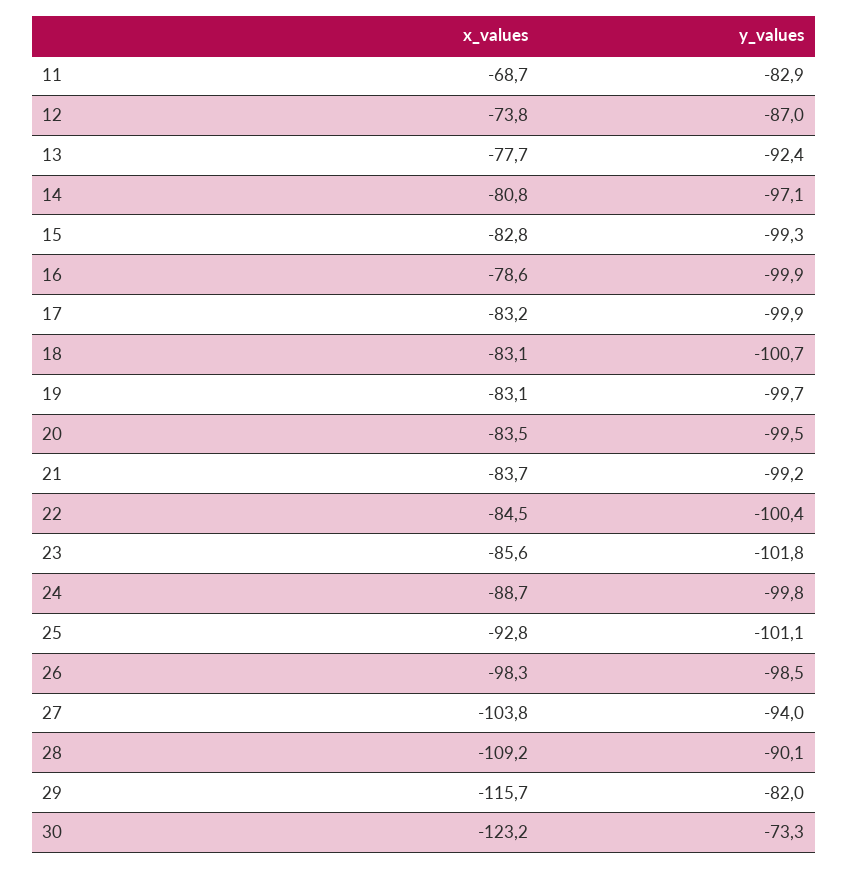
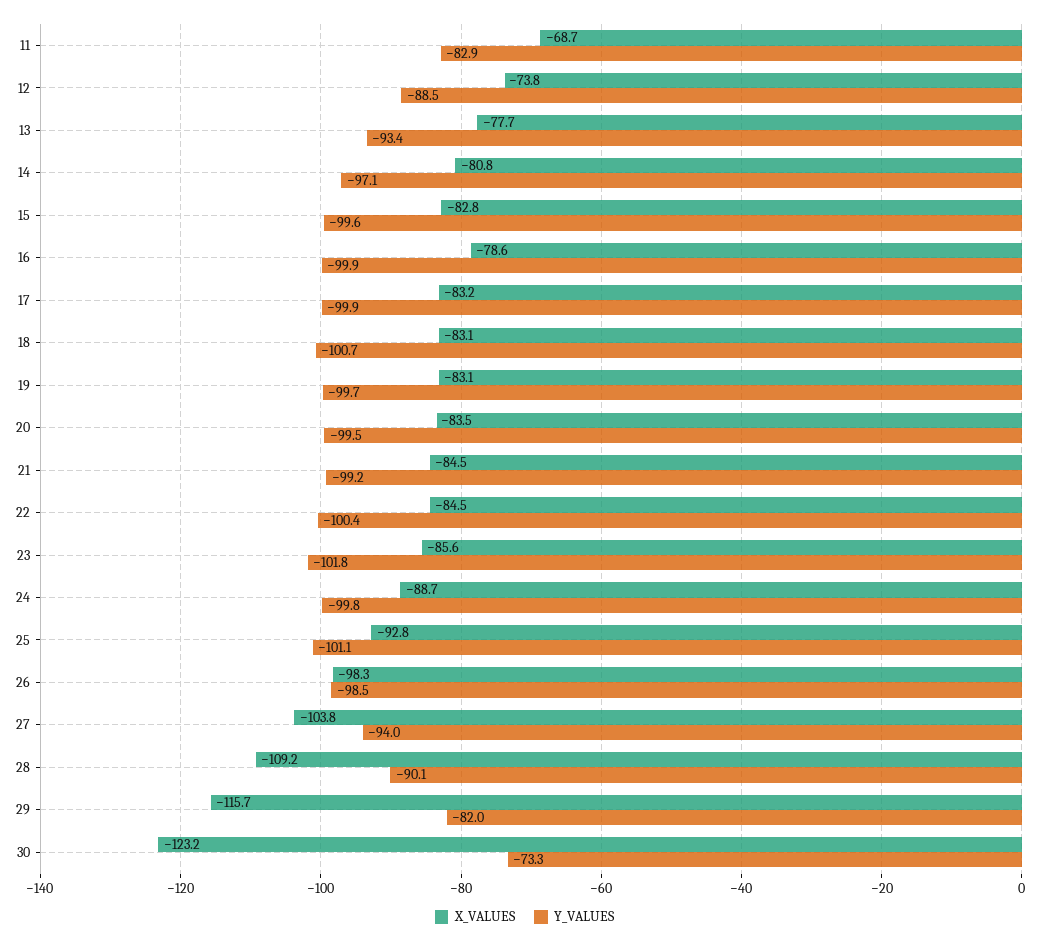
  {
    "x_values": {
      "11": -68.7,
      "12": -73.8,
      "13": -77.7,
      "14": -80.8,
      "15": -82.8,
      "16": -78.6,
      "17": -83.2,
      "18": -83.1,
      "19": -83.1,
      "20": -83.5,
-     "21": -83.7,
+     "21": -84.5,
      "22": -84.5,
      "23": -85.6,
      "24": -88.7,
      "25": -92.8,
      "26": -98.3,
      "27": -103.8,
      "28": -109.2,
      "29": -115.7,
      "30": -123.2
    },
    "y_values": {
      "11": -82.9,
-     "12": -87,
+     "12": -88.5,
-     "13": -92.4,
+     "13": -93.4,
      "14": -97.1,
-     "15": -99.3,
+     "15": -99.6,
      "16": -99.9,
      "17": -99.9,
      "18": -100.7,
      "19": -99.7,
      "20": -99.5,
      "21": -99.2,
      "22": -100.4,
      "23": -101.8,
      "24": -99.8,
      "25": -101.1,
      "26": -98.5,
      "27": -94,
      "28": -90.1,
      "29": -82,
      "30": -73.3
    }
  }

